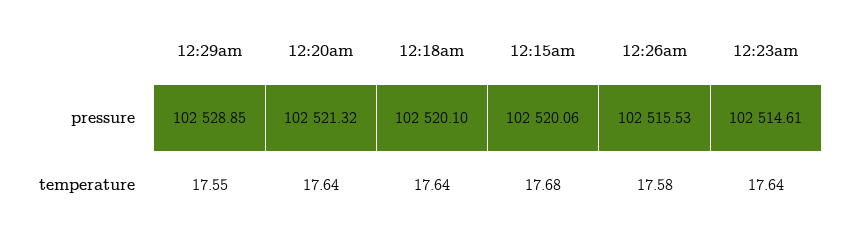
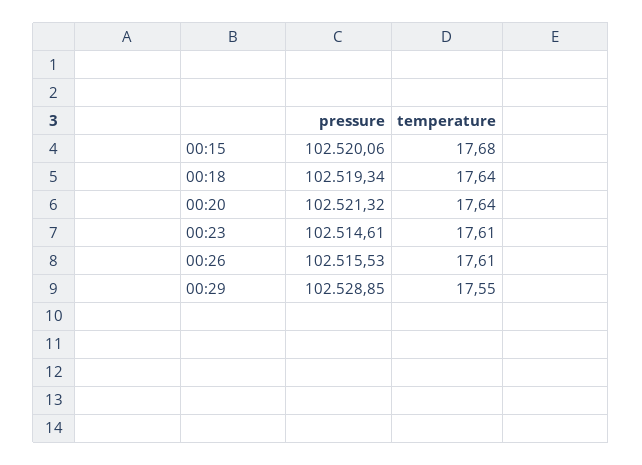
  {
    "12:29am": {
      "pressure": 102528.85,
      "temperature": 17.55
    },
    "12:20am": {
      "pressure": 102521.32,
      "temperature": 17.64
    },
    "12:18am": {
-     "pressure": 102520.1,
+     "pressure": 102519.34,
      "temperature": 17.64
    },
    "12:15am": {
      "pressure": 102520.06,
      "temperature": 17.68
    },
    "12:26am": {
      "pressure": 102515.53,
-     "temperature": 17.58
+     "temperature": 17.61
    },
    "12:23am": {
      "pressure": 102514.61,
-     "temperature": 17.64
+     "temperature": 17.61
    }
  }

